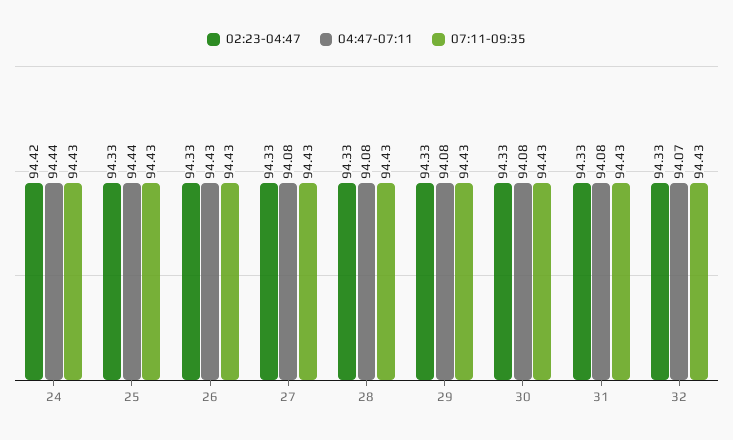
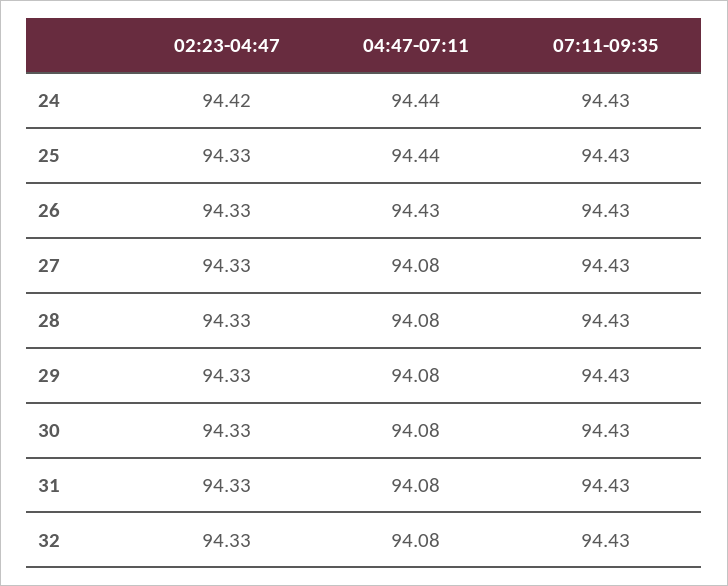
  {
    "02:23-04:47": {
      "24": 94.42,
      "25": 94.33,
      "26": 94.33,
      "27": 94.33,
      "28": 94.33,
      "29": 94.33,
      "30": 94.33,
      "31": 94.33,
      "32": 94.33
    },
    "04:47-07:11": {
      "24": 94.44,
      "25": 94.44,
      "26": 94.43,
      "27": 94.08,
      "28": 94.08,
      "29": 94.08,
      "30": 94.08,
      "31": 94.08,
-     "32": 94.07
+     "32": 94.08
    },
    "07:11-09:35": {
      "24": 94.43,
      "25": 94.43,
      "26": 94.43,
      "27": 94.43,
      "28": 94.43,
      "29": 94.43,
      "30": 94.43,
      "31": 94.43,
      "32": 94.43
    }
  }

